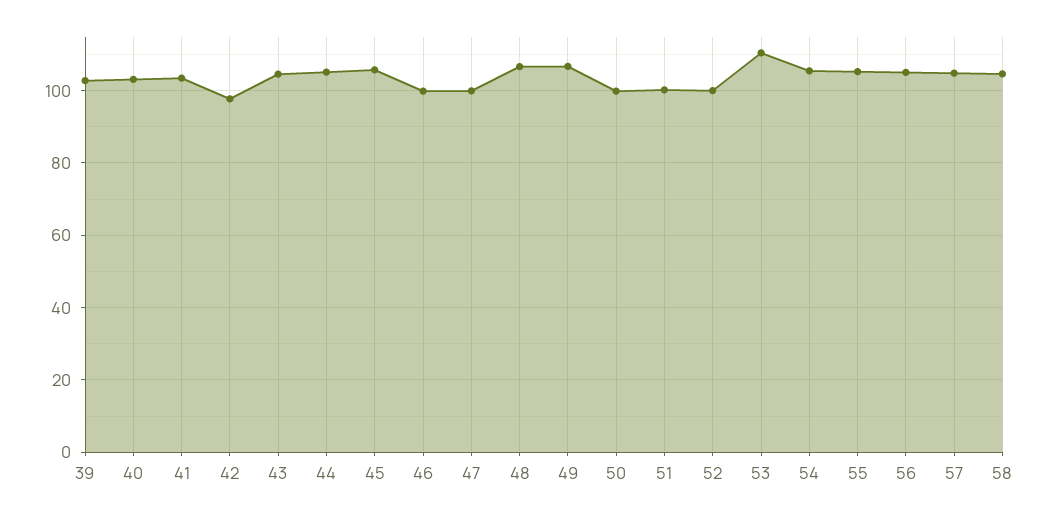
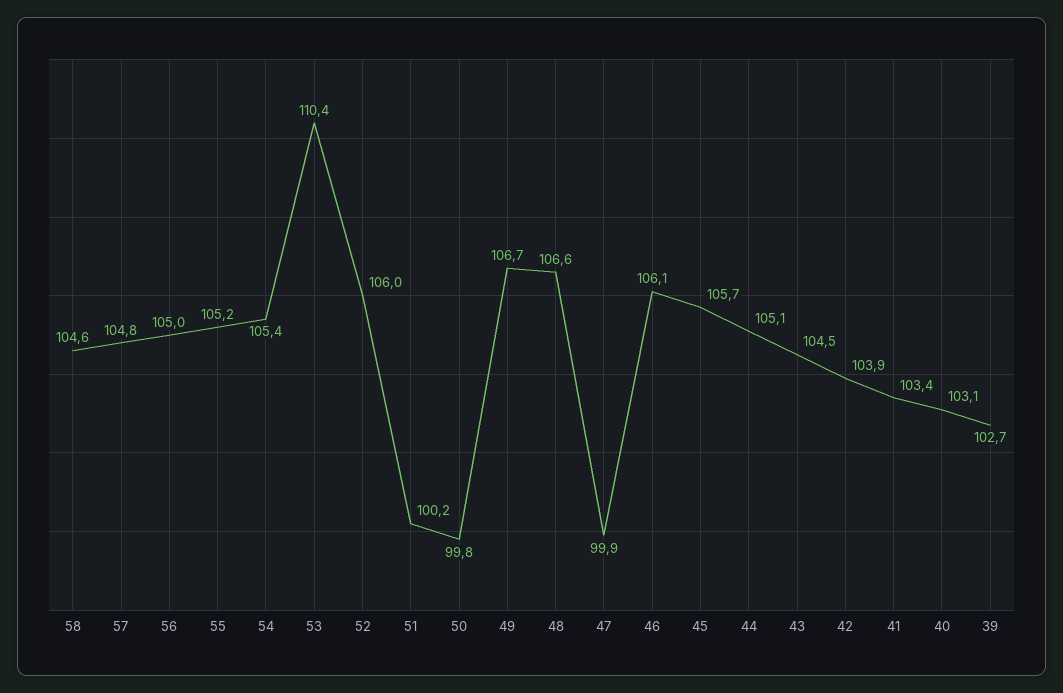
  {
    "39": 102.7,
    "40": 103.1,
    "41": 103.4,
-   "42": 98,
+   "42": 103.9,
    "43": 104.5,
    "44": 105.1,
    "45": 105.7,
-   "46": 100,
+   "46": 106.1,
    "47": 99.9,
    "48": 106.6,
    "49": 106.7,
    "50": 99.8,
    "51": 100.2,
-   "52": 100,
+   "52": 106,
    "53": 110.4,
    "54": 105.4,
    "55": 105.2,
    "56": 105,
    "57": 104.8,
    "58": 104.6
  }

